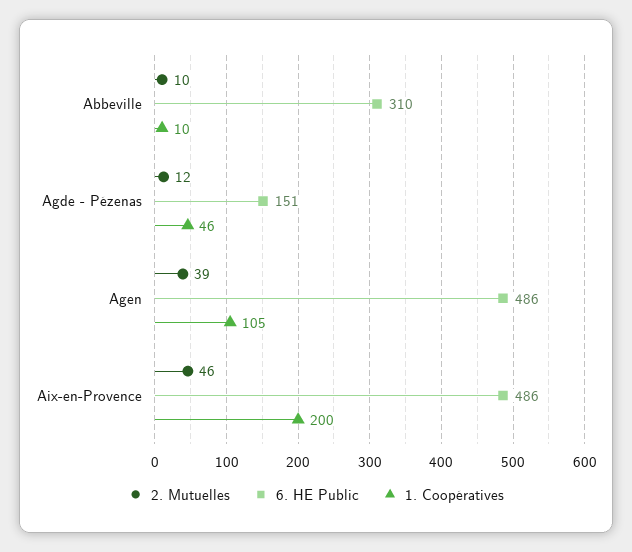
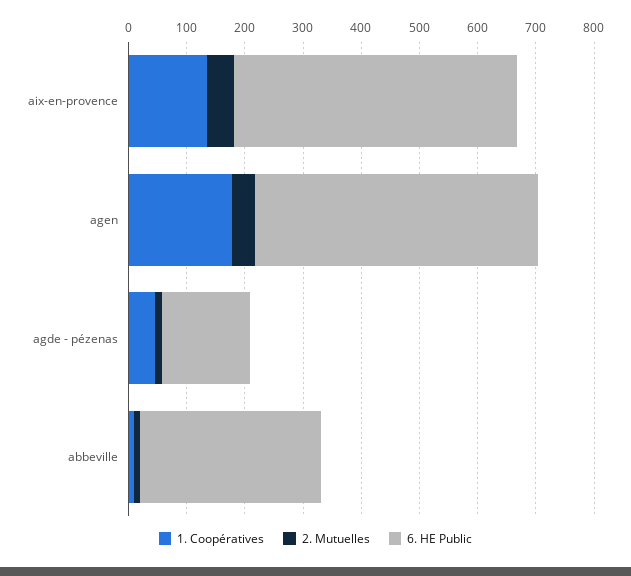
  {
    "2. Mutuelles": {
      "Abbeville": 10,
      "Agde - Pézenas": 12,
      "Agen": 39,
      "Aix-en-Provence": 46
    },
    "6. HE Public": {
      "Abbeville": 310,
      "Agde - Pézenas": 151,
      "Agen": 486,
      "Aix-en-Provence": 486
    },
    "1. Coopératives": {
      "Abbeville": 10,
      "Agde - Pézenas": 46,
-     "Agen": 105,
+     "Agen": 180,
-     "Aix-en-Provence": 200
+     "Aix-en-Provence": 140
    }
  }

